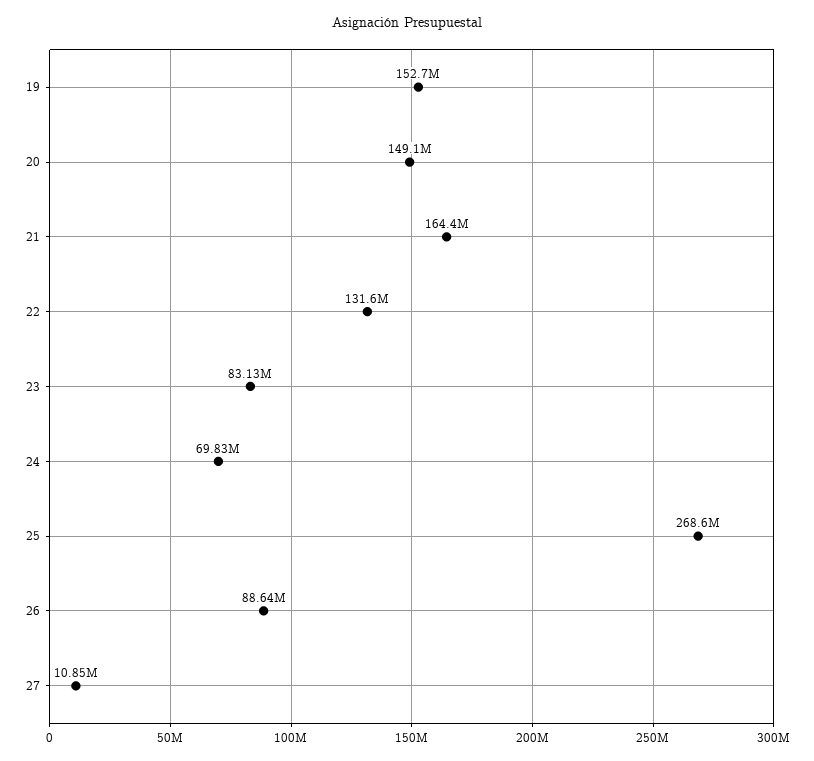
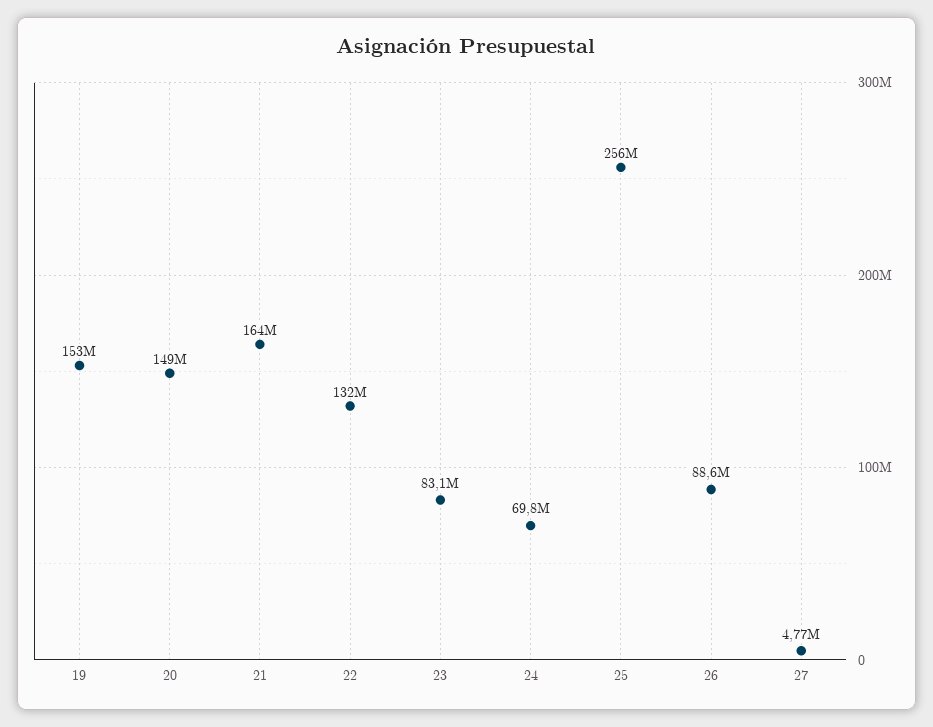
  {
    "19": 152700000,
    "20": 149100000,
    "21": 164400000,
    "22": 131600000,
    "23": 83130000,
    "24": 69830000,
-   "25": 268600000,
+   "25": 256000000,
    "26": 88640000,
-   "27": 10850000
+   "27": 4770000
  }

